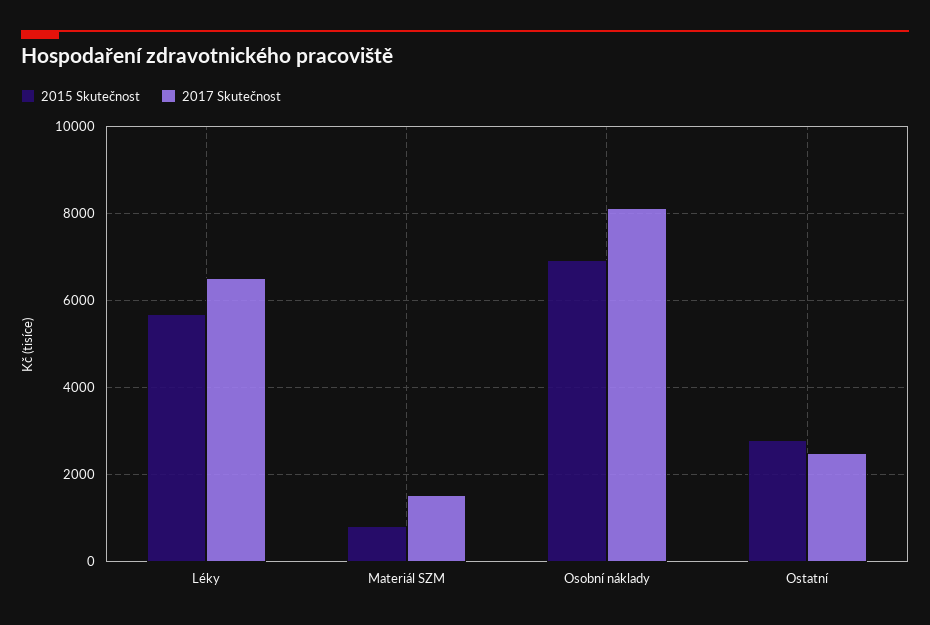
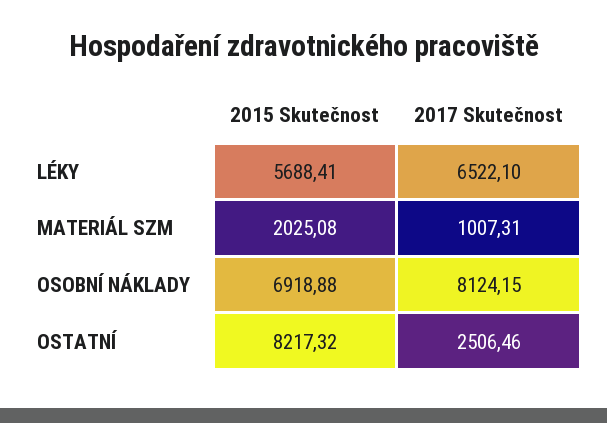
  {
    "2015 Skutečnost": {
      "Léky": 5688.41,
-     "Materiál SZM": 800,
+     "Materiál SZM": 2025.08,
      "Osobní náklady": 6918.88,
-     "Ostatní": 2800
+     "Ostatní": 8217.32
    },
    "2017 Skutečnost": {
      "Léky": 6522.1,
-     "Materiál SZM": 1600,
+     "Materiál SZM": 1007.31,
      "Osobní náklady": 8124.15,
      "Ostatní": 2506.46
    }
  }

